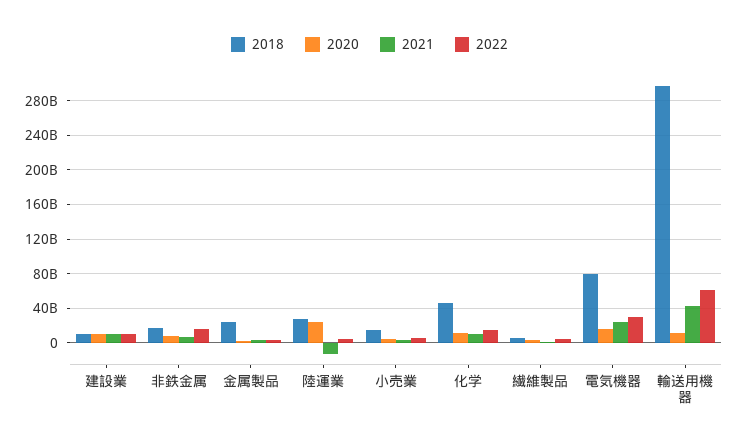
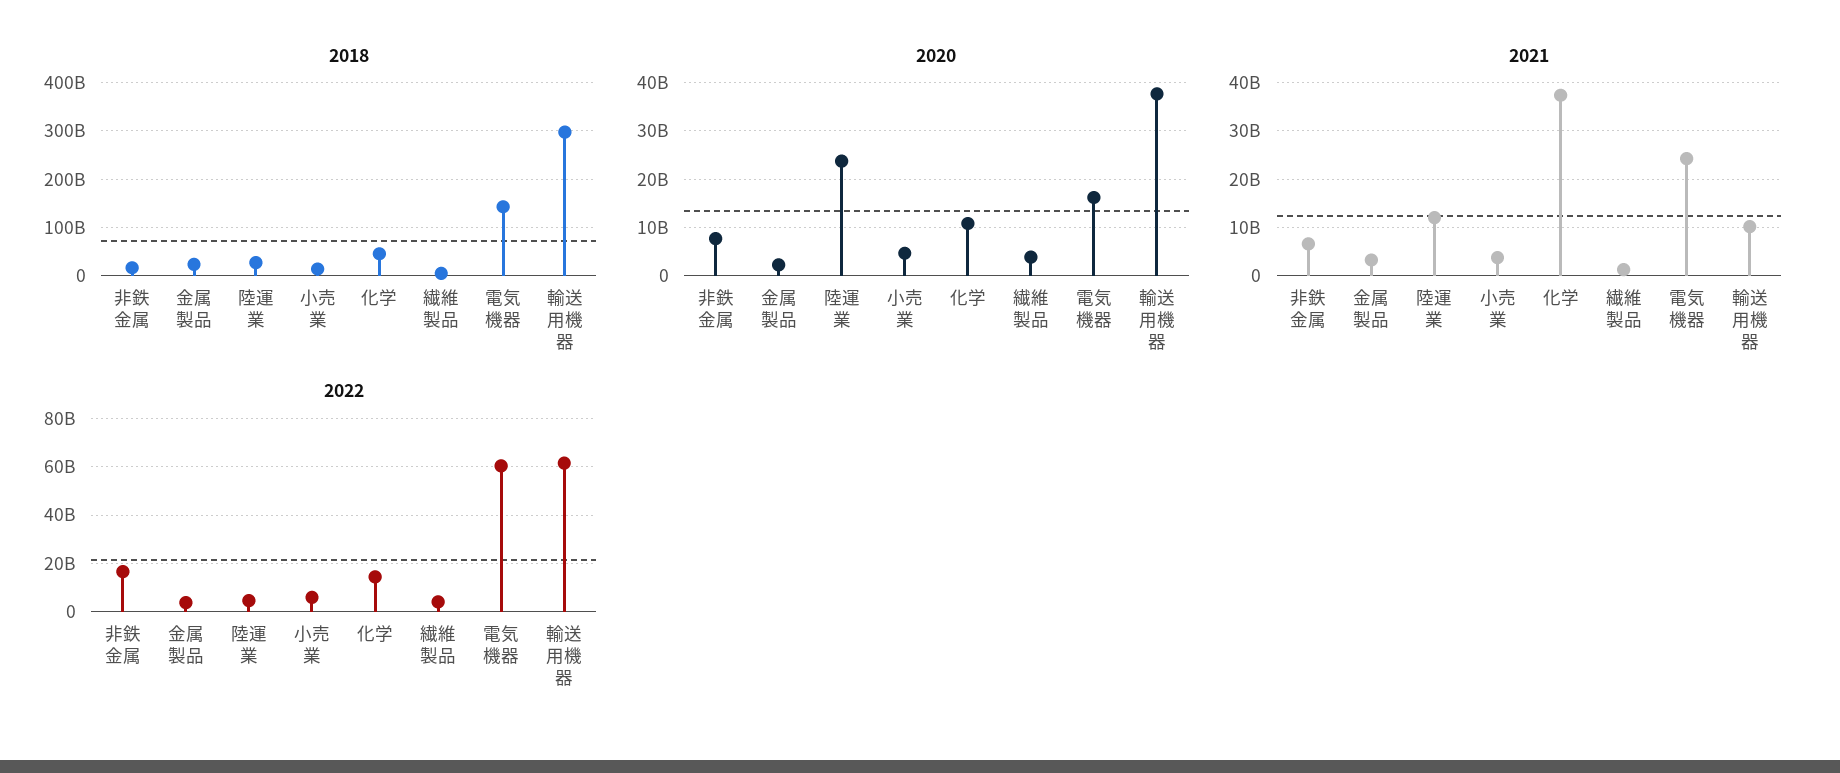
  {
    "2018": {
-     "建設業": 10000000000,
      "非鉄金属": 20000000000,
      "金属製品": 20000000000,
      "陸運業": 30000000000,
      "小売業": 10000000000,
      "化学": 50000000000,
      "繊維製品": 10000000000,
-     "電気機器": 80000000000,
+     "電気機器": 140000000000,
      "輸送用機器": 300000000000
    },
    "2020": {
-     "建設業": 10000000000,
      "非鉄金属": 8000000000,
      "金属製品": 2000000000,
      "陸運業": 24000000000,
      "小売業": 4000000000,
      "化学": 10000000000,
      "繊維製品": 4000000000,
      "電気機器": 16000000000,
-     "輸送用機器": 10000000000
+     "輸送用機器": 38000000000
    },
    "2021": {
-     "建設業": 10000000000,
      "非鉄金属": 6000000000,
      "金属製品": 4000000000,
-     "陸運業": -10000000000,
+     "陸運業": 12000000000,
      "小売業": 4000000000,
-     "化学": 10000000000,
+     "化学": 38000000000,
      "繊維製品": 2000000000,
      "電気機器": 24000000000,
-     "輸送用機器": 40000000000
+     "輸送用機器": 10000000000
    },
    "2022": {
-     "建設業": 10000000000,
      "非鉄金属": 17500000000,
      "金属製品": 5000000000,
      "陸運業": 5000000000,
      "小売業": 5000000000,
      "化学": 15000000000,
      "繊維製品": 5000000000,
-     "電気機器": 30000000000,
+     "電気機器": 60000000000,
      "輸送用機器": 62500000000
    }
  }

